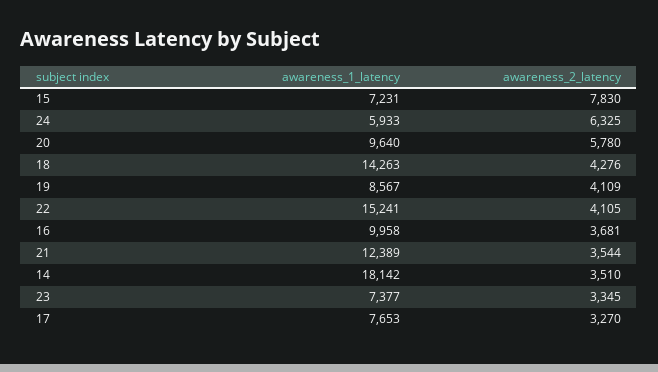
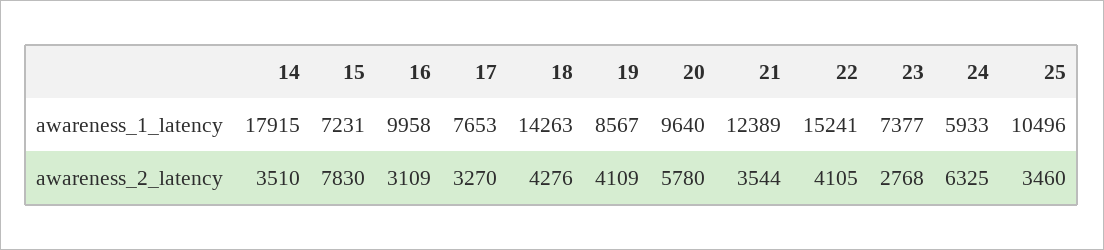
  {
    "awareness_1_latency": {
      "15": 7231,
      "24": 5933,
      "20": 9640,
      "18": 14263,
      "19": 8567,
      "22": 15241,
      "16": 9958,
      "21": 12389,
-     "14": 18142,
+     "14": 17915,
      "23": 7377,
-     "17": 7653
+     "17": 7653,
+     "25": 10496
    },
    "awareness_2_latency": {
      "15": 7830,
      "24": 6325,
      "20": 5780,
      "18": 4276,
      "19": 4109,
      "22": 4105,
-     "16": 3681,
+     "16": 3109,
      "21": 3544,
      "14": 3510,
-     "23": 3345,
+     "23": 2768,
-     "17": 3270
+     "17": 3270,
+     "25": 3460
    }
  }

